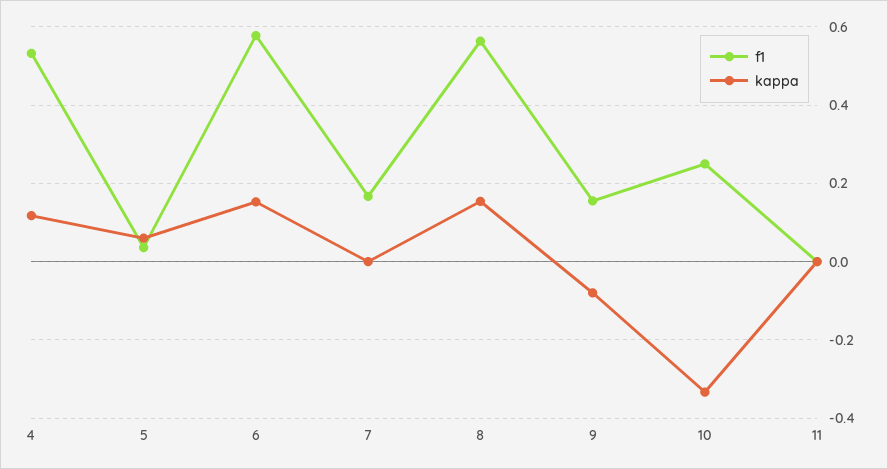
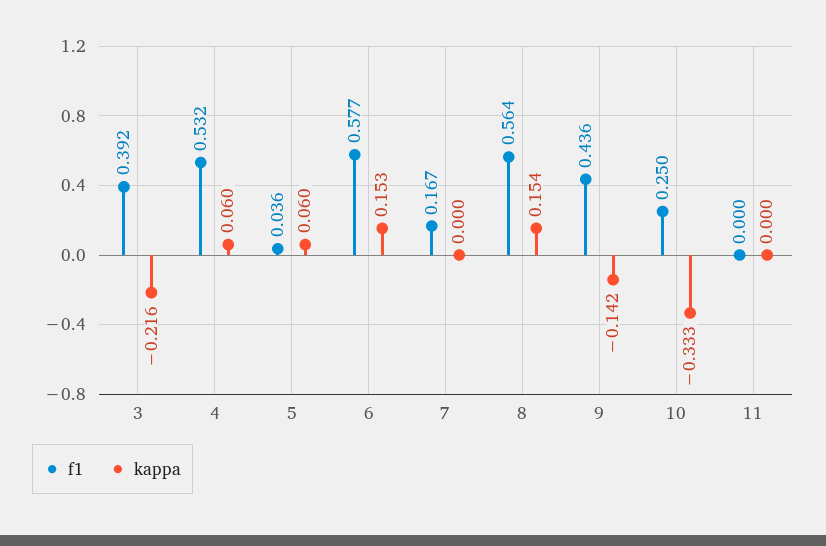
  {
    "f1": {
      "4": 0.532,
      "5": 0.036,
      "6": 0.577,
      "7": 0.167,
      "8": 0.564,
-     "9": 0.16,
+     "9": 0.436,
      "10": 0.25,
-     "11": 0
+     "11": 0,
+     "3": 0.392
    },
    "kappa": {
-     "4": 0.12,
+     "4": 0.06,
      "5": 0.06,
      "6": 0.153,
      "7": 0,
      "8": 0.154,
-     "9": -0.08,
+     "9": -0.142,
      "10": -0.333,
-     "11": 0
+     "11": 0,
+     "3": -0.216
    }
  }

